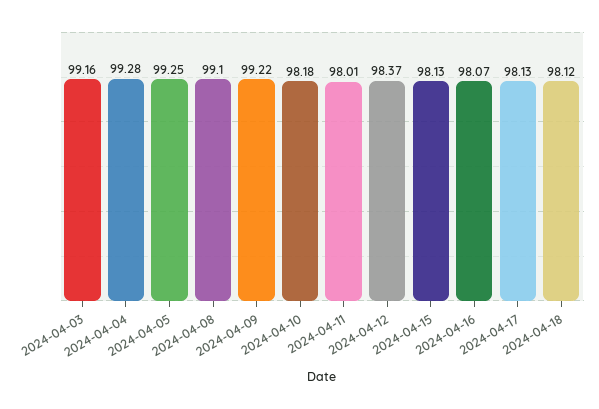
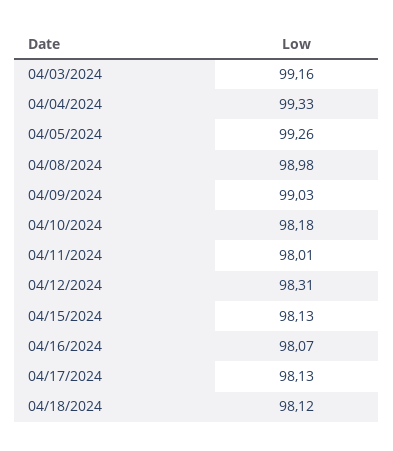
  {
    "2024-04-03": 99.16,
-   "2024-04-04": 99.28,
+   "2024-04-04": 99.33,
-   "2024-04-05": 99.25,
+   "2024-04-05": 99.26,
-   "2024-04-08": 99.1,
+   "2024-04-08": 98.98,
-   "2024-04-09": 99.22,
+   "2024-04-09": 99.03,
    "2024-04-10": 98.18,
    "2024-04-11": 98.01,
-   "2024-04-12": 98.37,
+   "2024-04-12": 98.31,
    "2024-04-15": 98.13,
    "2024-04-16": 98.07,
    "2024-04-17": 98.13,
    "2024-04-18": 98.12
  }

